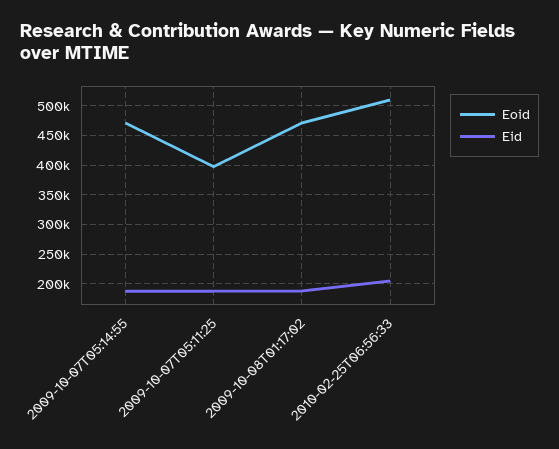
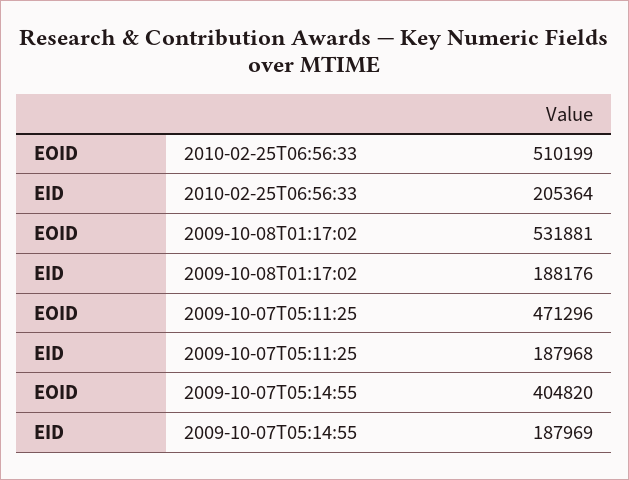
  {
    "Eoid": {
-     "2009-10-07T05:14:55": 475000,
+     "2009-10-07T05:14:55": 404820,
-     "2009-10-07T05:11:25": 400000,
+     "2009-10-07T05:11:25": 471296,
-     "2009-10-08T01:17:02": 475000,
+     "2009-10-08T01:17:02": 531881,
      "2010-02-25T06:56:33": 510199
    },
    "Eid": {
      "2009-10-07T05:14:55": 187969,
      "2009-10-07T05:11:25": 187968,
      "2009-10-08T01:17:02": 188176,
      "2010-02-25T06:56:33": 205364
    }
  }

